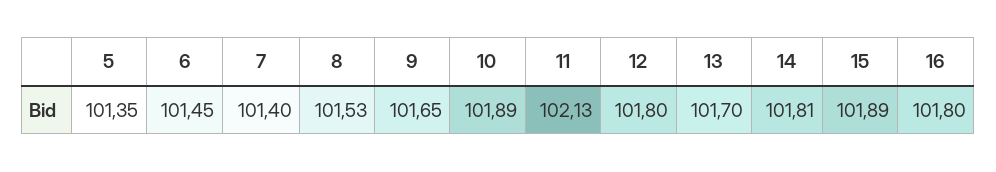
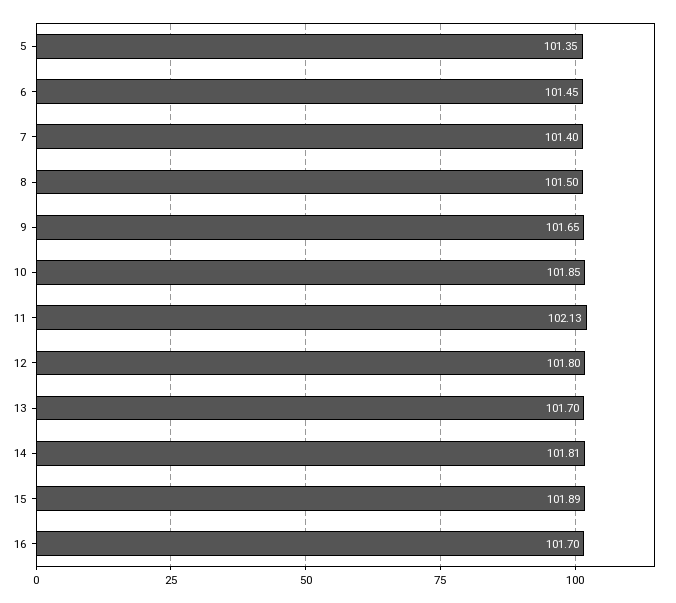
  {
    "5": 101.35,
    "6": 101.45,
    "7": 101.4,
-   "8": 101.53,
+   "8": 101.5,
    "9": 101.65,
-   "10": 101.89,
+   "10": 101.85,
    "11": 102.13,
    "12": 101.8,
    "13": 101.7,
    "14": 101.81,
    "15": 101.89,
-   "16": 101.8
+   "16": 101.7
  }

